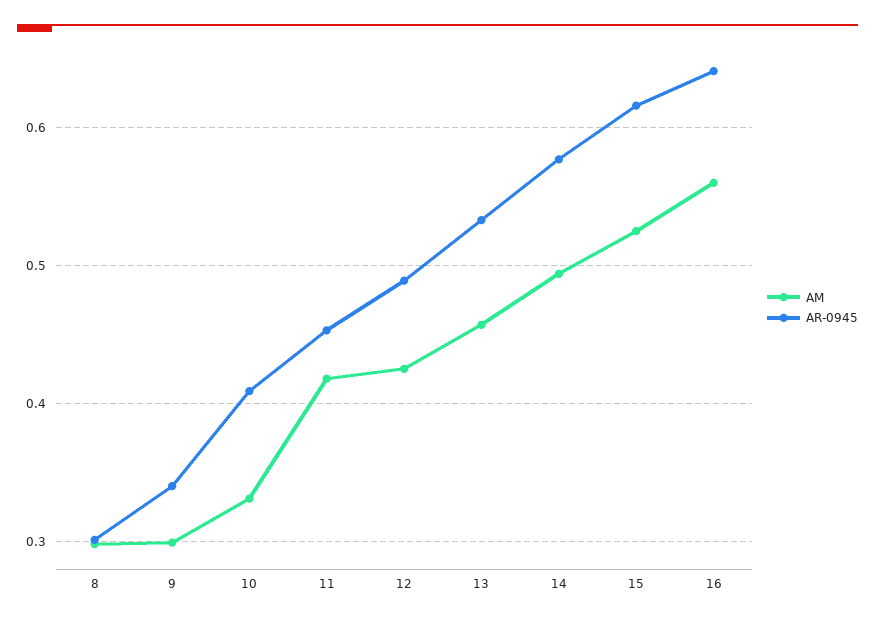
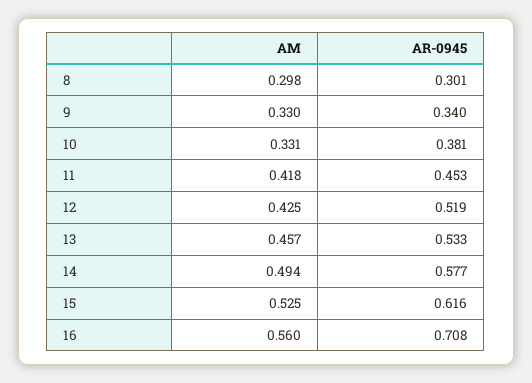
  {
    "AM": {
      "8": 0.298,
-     "9": 0.3,
+     "9": 0.33,
      "10": 0.331,
      "11": 0.418,
      "12": 0.425,
      "13": 0.457,
      "14": 0.494,
      "15": 0.525,
      "16": 0.56
    },
    "AR-0945": {
      "8": 0.301,
      "9": 0.34,
-     "10": 0.41,
+     "10": 0.381,
      "11": 0.453,
-     "12": 0.49,
+     "12": 0.519,
      "13": 0.533,
      "14": 0.577,
      "15": 0.616,
-     "16": 0.64
+     "16": 0.708
    }
  }

